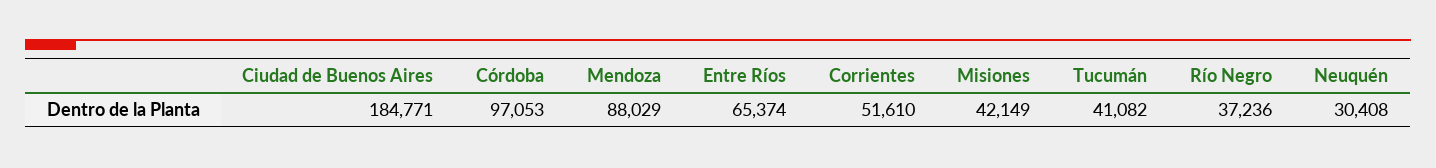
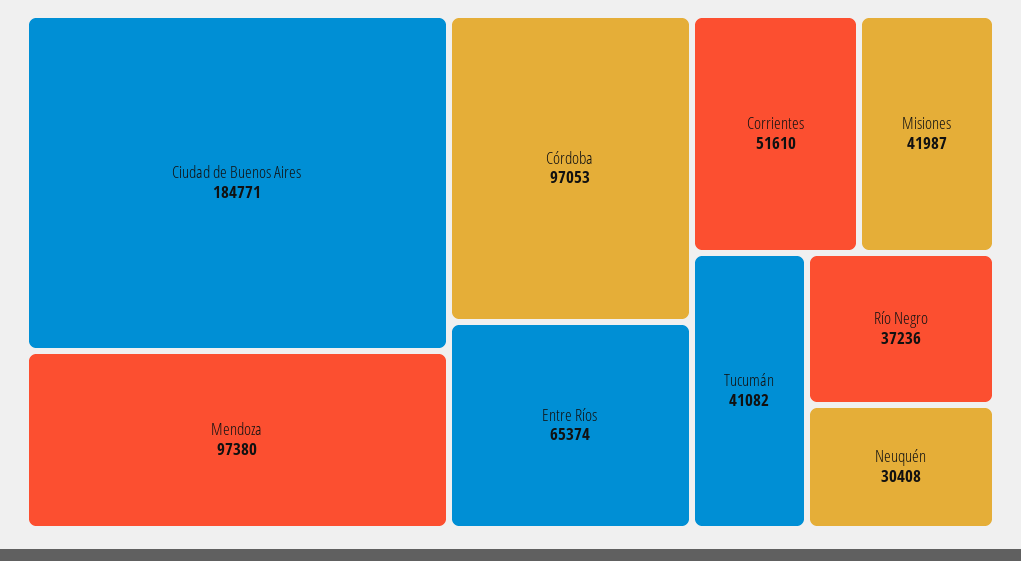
  {
    "Ciudad de Buenos Aires": 184771,
    "Córdoba": 97053,
-   "Mendoza": 88029,
+   "Mendoza": 97380,
    "Entre Ríos": 65374,
    "Corrientes": 51610,
-   "Misiones": 42149,
+   "Misiones": 41987,
    "Tucumán": 41082,
    "Río Negro": 37236,
    "Neuquén": 30408
  }

